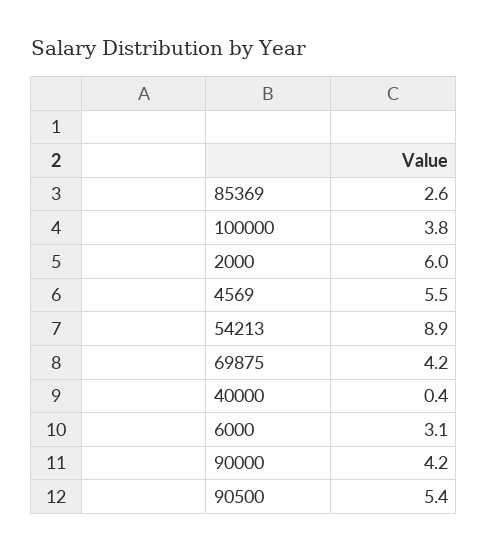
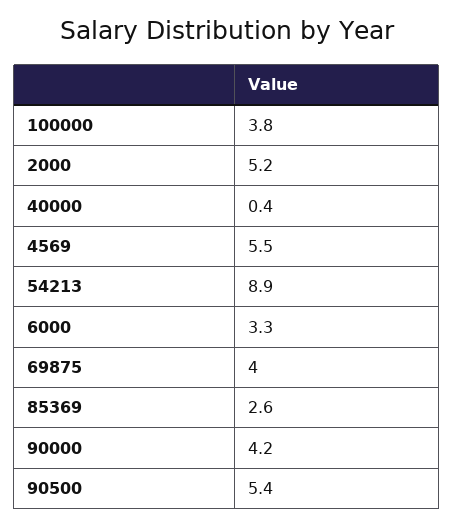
  {
    "85369": 2.6,
    "100000": 3.8,
-   "2000": 6,
+   "2000": 5.2,
    "4569": 5.5,
    "54213": 8.9,
-   "69875": 4.2,
+   "69875": 4,
    "40000": 0.4,
-   "6000": 3.1,
+   "6000": 3.3,
    "90000": 4.2,
    "90500": 5.4
  }

